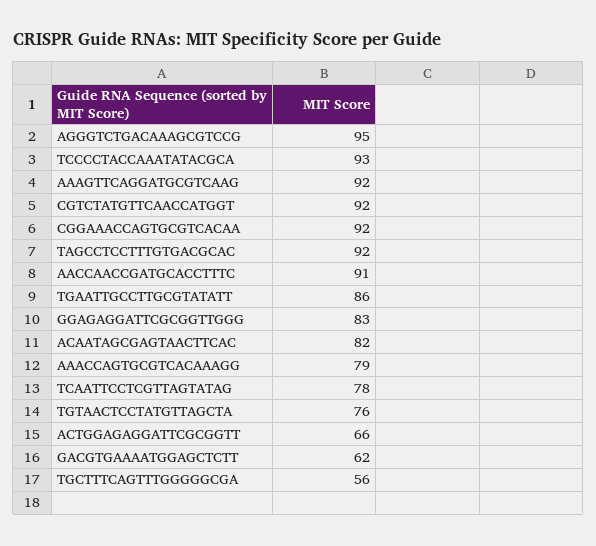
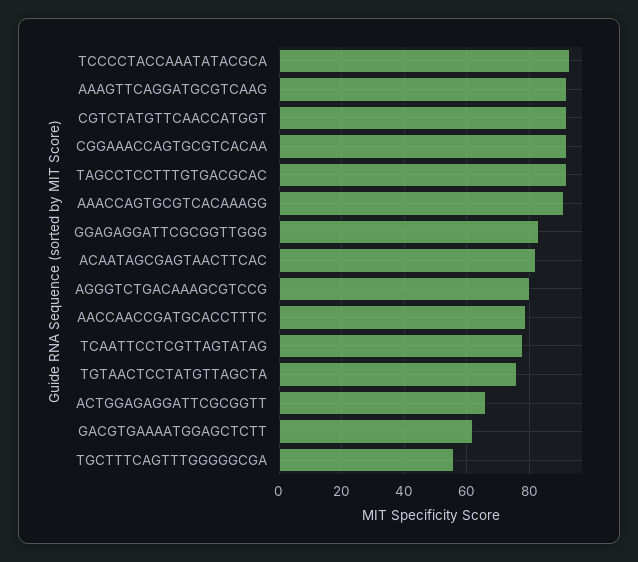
  {
-   "AGGGTCTGACAAAGCGTCCG": 95,
+   "AGGGTCTGACAAAGCGTCCG": 80,
    "TCCCCTACCAAATATACGCA": 93,
    "AAAGTTCAGGATGCGTCAAG": 92,
    "CGTCTATGTTCAACCATGGT": 92,
    "CGGAAACCAGTGCGTCACAA": 92,
    "TAGCCTCCTTTGTGACGCAC": 92,
-   "AACCAACCGATGCACCTTTC": 91,
+   "AACCAACCGATGCACCTTTC": 80,
-   "TGAATTGCCTTGCGTATATT": 86,
    "GGAGAGGATTCGCGGTTGGG": 83,
    "ACAATAGCGAGTAACTTCAC": 82,
-   "AAACCAGTGCGTCACAAAGG": 79,
+   "AAACCAGTGCGTCACAAAGG": 90,
    "TCAATTCCTCGTTAGTATAG": 78,
    "TGTAACTCCTATGTTAGCTA": 76,
    "ACTGGAGAGGATTCGCGGTT": 66,
    "GACGTGAAAATGGAGCTCTT": 62,
    "TGCTTTCAGTTTGGGGGCGA": 56
  }

